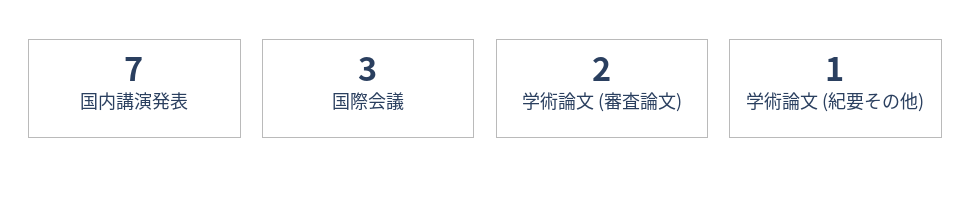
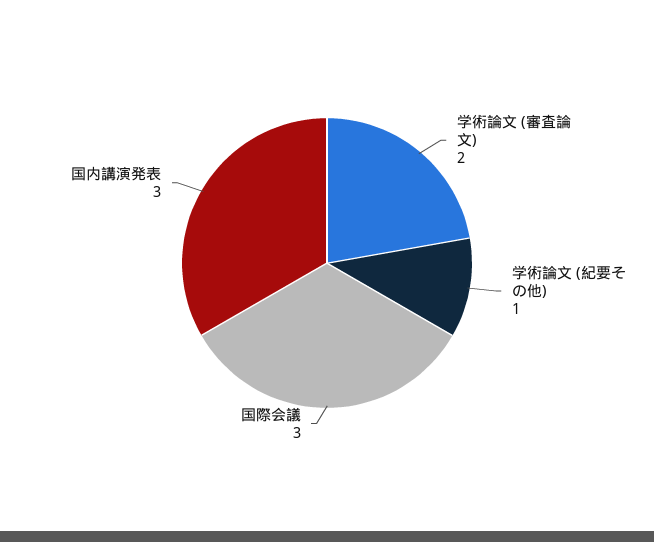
  {
-   "国内講演発表": 7,
+   "国内講演発表": 3,
    "国際会議": 3,
    "学術論文 (審査論文)": 2,
    "学術論文 (紀要その他)": 1
  }

